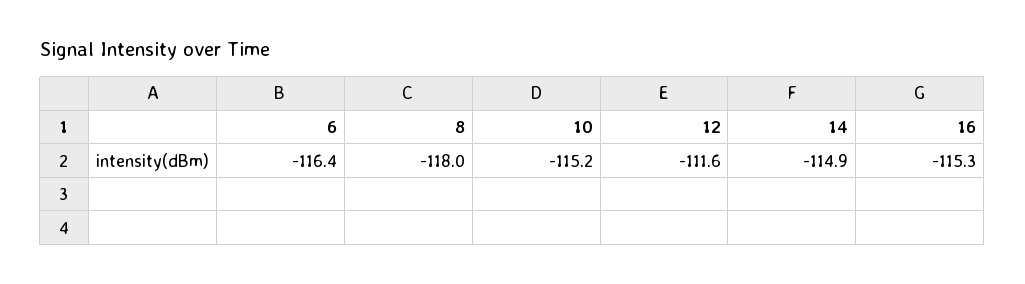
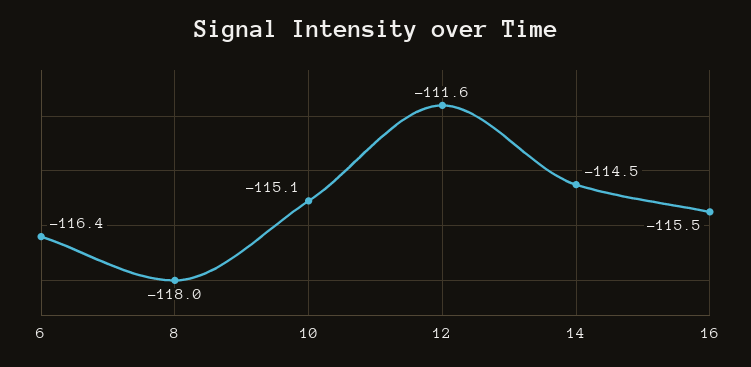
  {
    "6": -116.4,
    "8": -118,
-   "10": -115.2,
+   "10": -115.1,
    "12": -111.6,
-   "14": -114.9,
+   "14": -114.5,
-   "16": -115.3
+   "16": -115.5
  }

